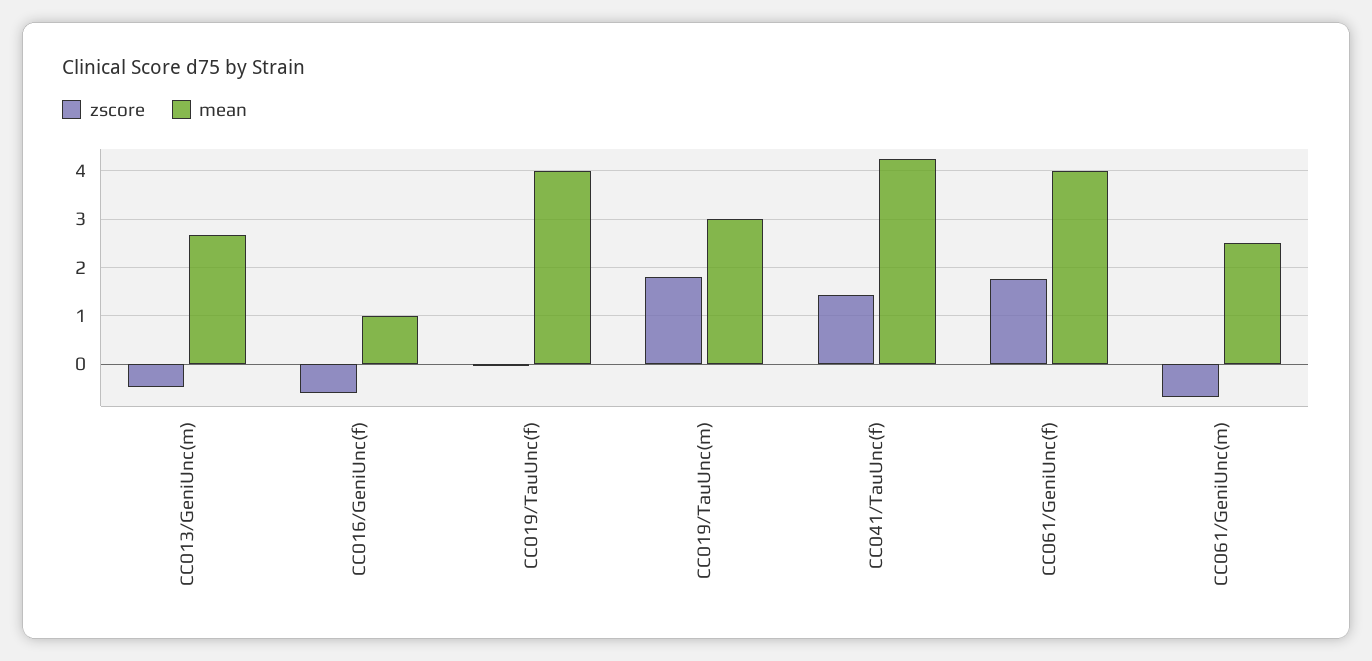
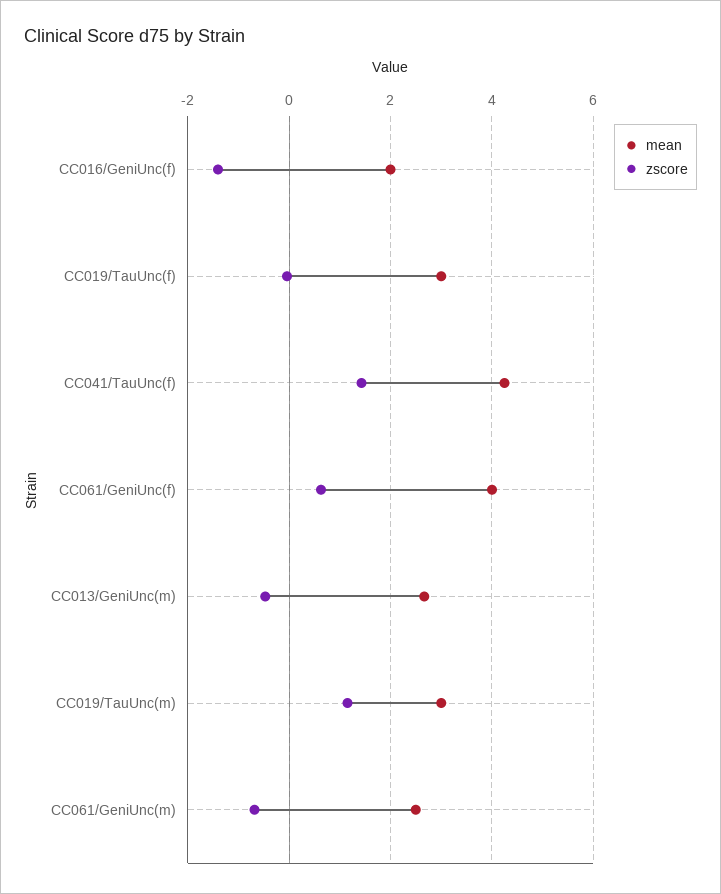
  {
    "zscore": {
      "CC013/GeniUnc(m)": -0.4,
-     "CC016/GeniUnc(f)": -0.6,
+     "CC016/GeniUnc(f)": -1.4,
      "CC019/TauUnc(f)": 0,
-     "CC019/TauUnc(m)": 1.8,
+     "CC019/TauUnc(m)": 1.2,
      "CC041/TauUnc(f)": 1.4,
-     "CC061/GeniUnc(f)": 1.8,
+     "CC061/GeniUnc(f)": 0.6,
      "CC061/GeniUnc(m)": -0.6
    },
    "mean": {
      "CC013/GeniUnc(m)": 2.6,
-     "CC016/GeniUnc(f)": 1,
+     "CC016/GeniUnc(f)": 2,
-     "CC019/TauUnc(f)": 4,
+     "CC019/TauUnc(f)": 3,
      "CC019/TauUnc(m)": 3,
      "CC041/TauUnc(f)": 4.2,
      "CC061/GeniUnc(f)": 4,
      "CC061/GeniUnc(m)": 2.6
    }
  }

